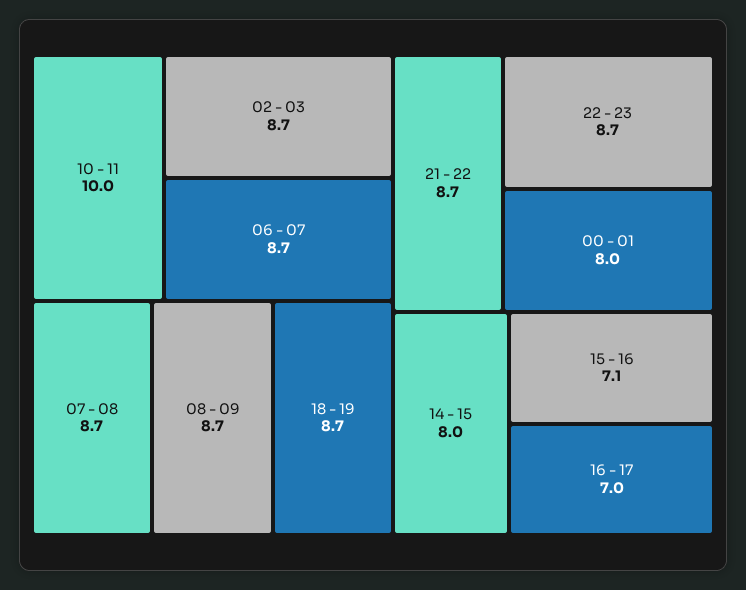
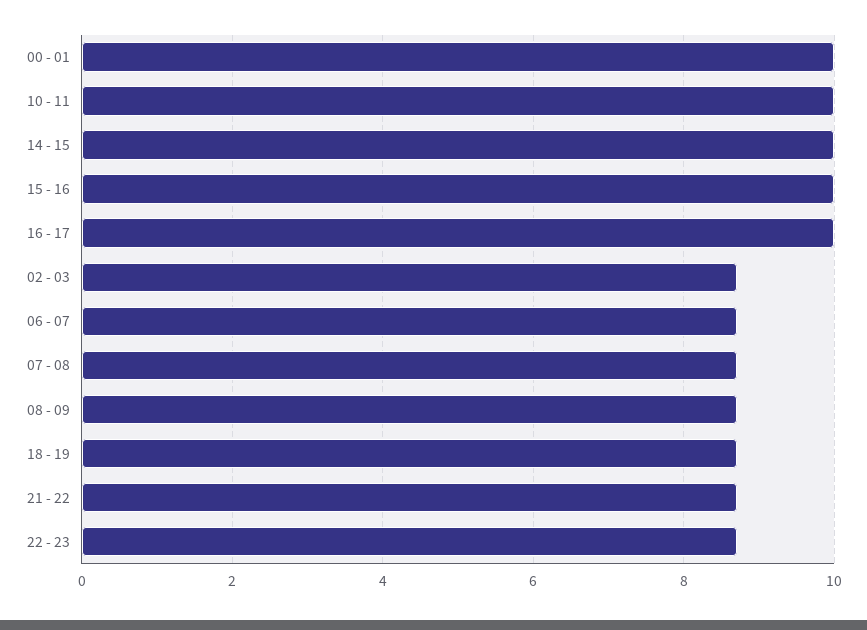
  {
    "10 - 11": 10,
    "02 - 03": 8.7,
    "06 - 07": 8.7,
    "07 - 08": 8.7,
    "08 - 09": 8.7,
    "18 - 19": 8.7,
    "21 - 22": 8.7,
    "22 - 23": 8.7,
-   "00 - 01": 8,
+   "00 - 01": 10,
-   "14 - 15": 8,
+   "14 - 15": 10,
-   "15 - 16": 7.1,
+   "15 - 16": 10,
-   "16 - 17": 7
+   "16 - 17": 10
  }

